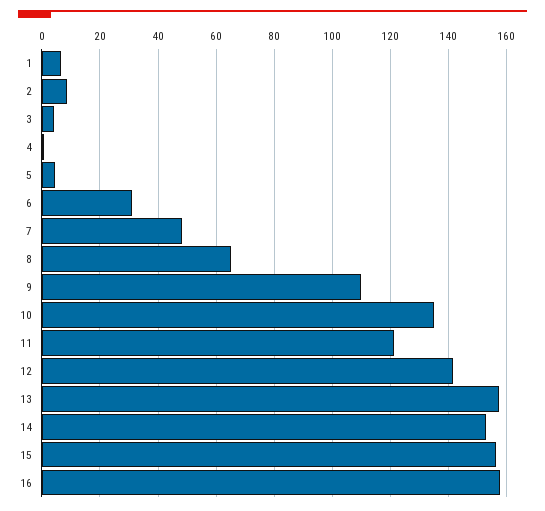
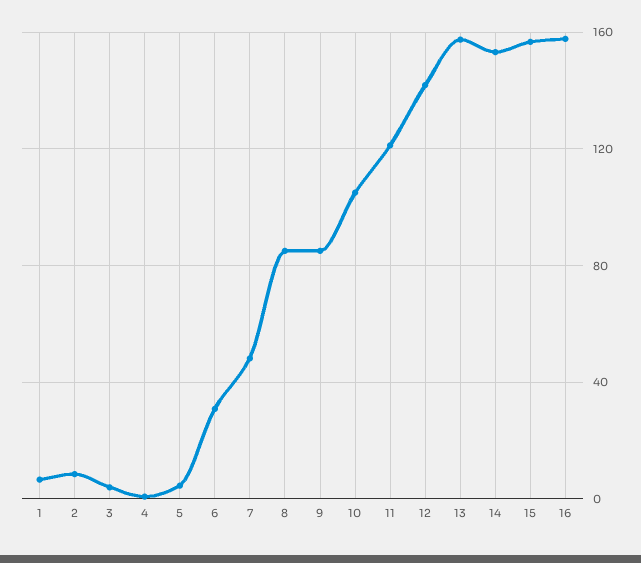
  {
    "1": 7.5,
    "2": 7.5,
    "3": 5,
    "4": 0,
    "5": 5,
    "6": 30,
    "7": 47.5,
-   "8": 65,
+   "8": 85,
-   "9": 110,
+   "9": 85,
-   "10": 135,
+   "10": 105,
    "11": 120,
    "12": 142.5,
    "13": 157.5,
    "14": 152.5,
    "15": 157.5,
    "16": 157.5
  }

